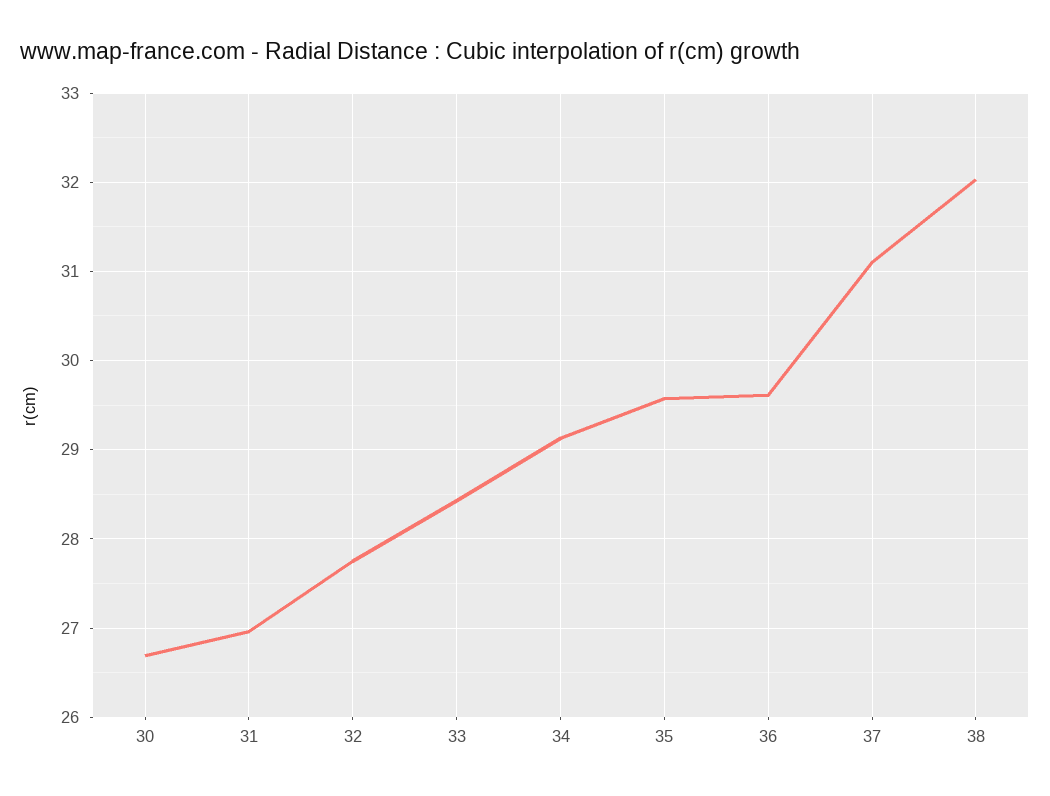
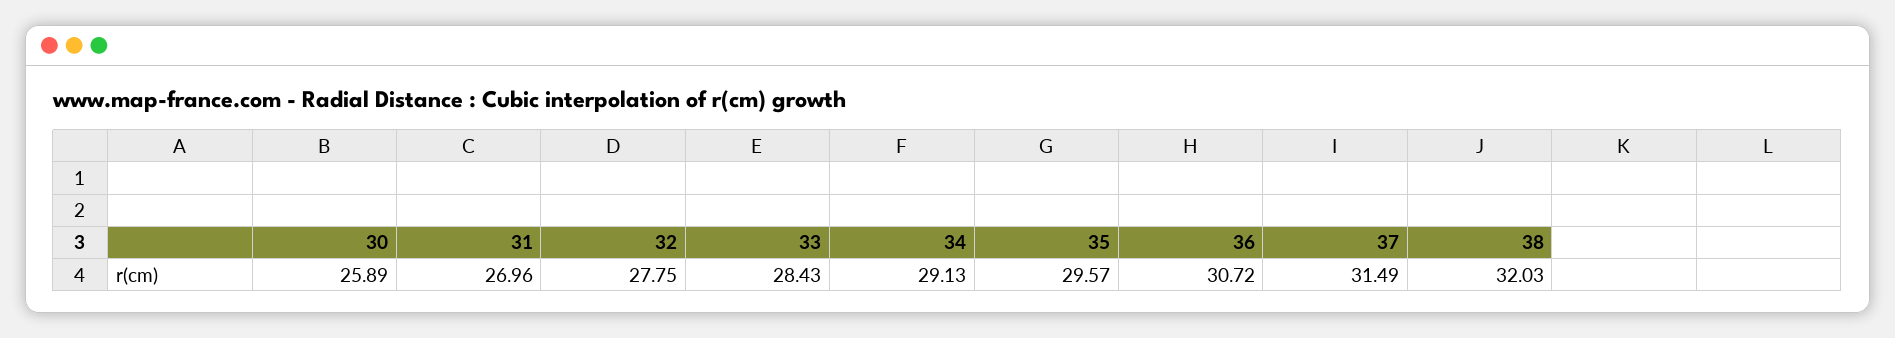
  {
-   "30": 26.7,
+   "30": 25.89,
    "31": 26.96,
    "32": 27.75,
    "33": 28.43,
    "34": 29.13,
    "35": 29.57,
-   "36": 29.6,
+   "36": 30.72,
-   "37": 31.1,
+   "37": 31.49,
    "38": 32.03
  }

